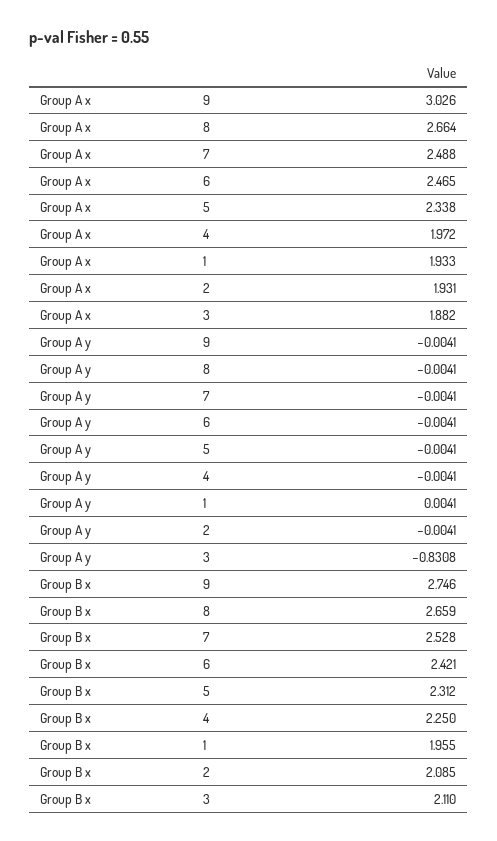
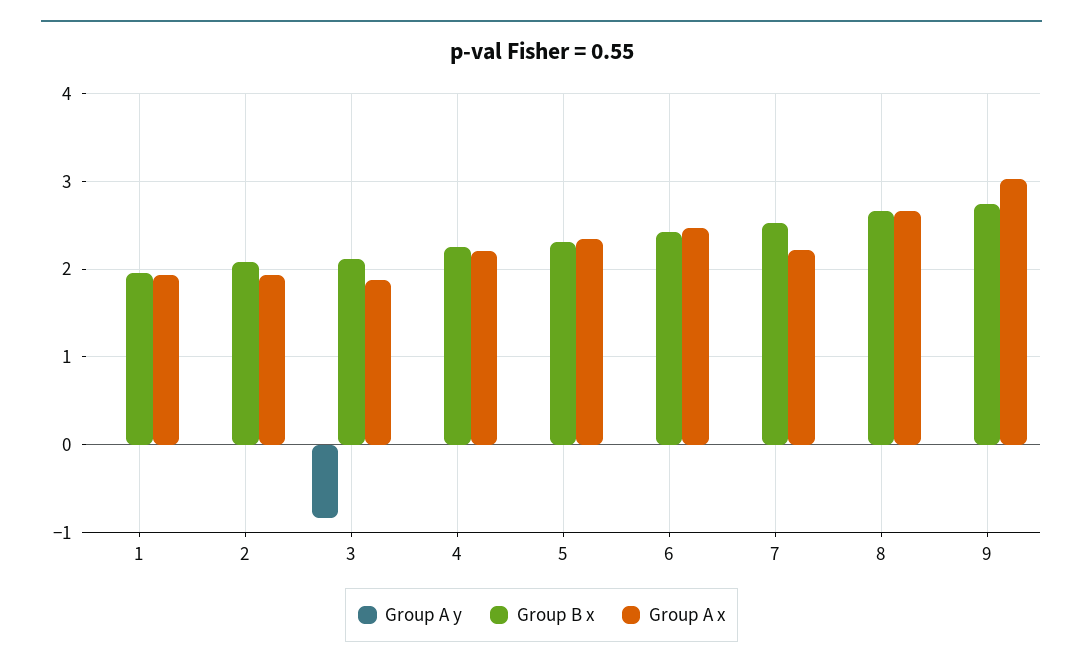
  {
    "Group A x": {
      "9": 3.026,
      "8": 2.664,
-     "7": 2.488,
+     "7": 2.2,
      "6": 2.465,
      "5": 2.338,
-     "4": 1.972,
+     "4": 2.2,
      "1": 1.933,
      "2": 1.931,
      "3": 1.882
    },
    "Group A y": {
      "9": -0.0041,
      "8": -0.0041,
      "7": -0.0041,
      "6": -0.0041,
      "5": -0.0041,
      "4": -0.0041,
      "1": 0.0041,
      "2": -0.0041,
      "3": -0.8308
    },
    "Group B x": {
      "9": 2.746,
      "8": 2.659,
      "7": 2.528,
      "6": 2.421,
      "5": 2.312,
      "4": 2.25,
      "1": 1.955,
      "2": 2.085,
      "3": 2.11
    }
  }

